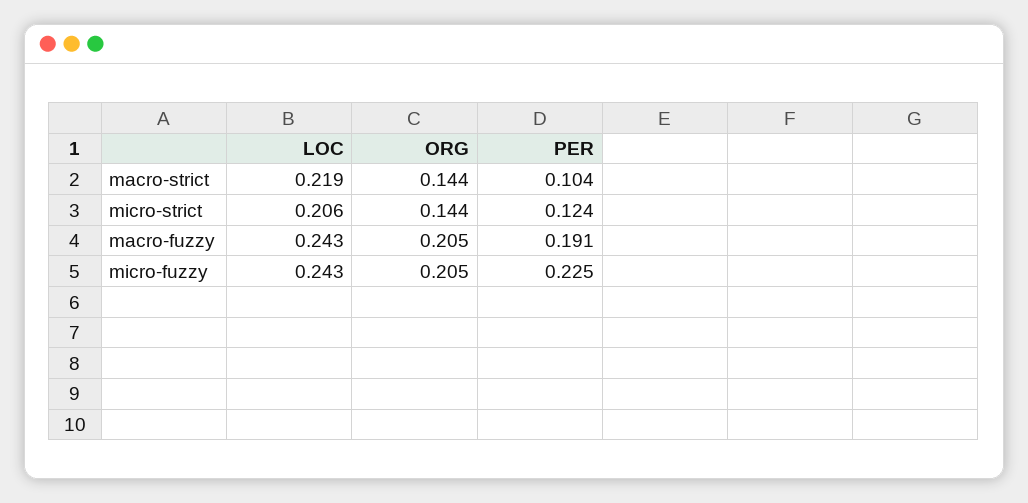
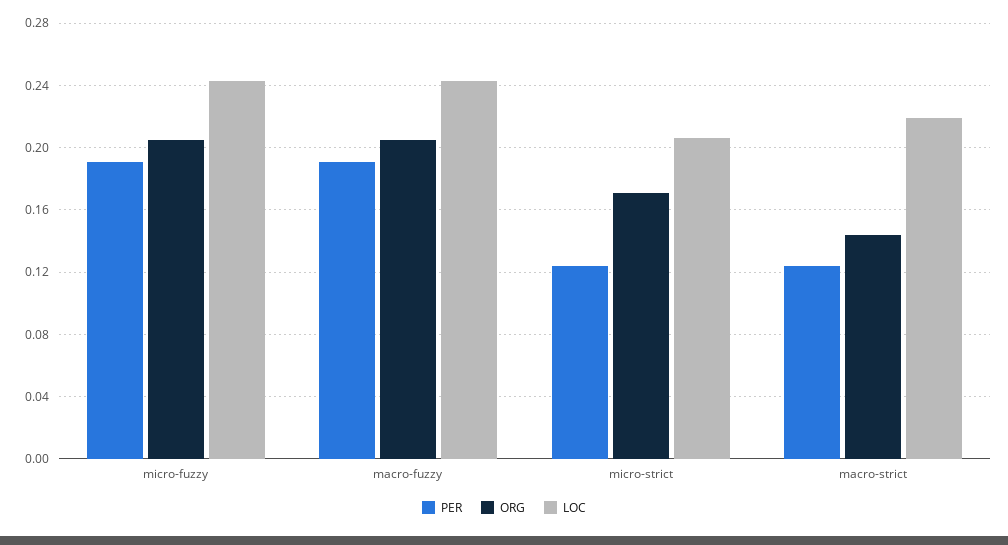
  {
    "LOC": {
      "macro-strict": 0.219,
      "micro-strict": 0.206,
      "macro-fuzzy": 0.243,
      "micro-fuzzy": 0.243
    },
    "ORG": {
      "macro-strict": 0.144,
-     "micro-strict": 0.144,
+     "micro-strict": 0.17,
      "macro-fuzzy": 0.205,
      "micro-fuzzy": 0.205
    },
    "PER": {
-     "macro-strict": 0.104,
+     "macro-strict": 0.125,
      "micro-strict": 0.124,
      "macro-fuzzy": 0.191,
-     "micro-fuzzy": 0.225
+     "micro-fuzzy": 0.19
    }
  }

